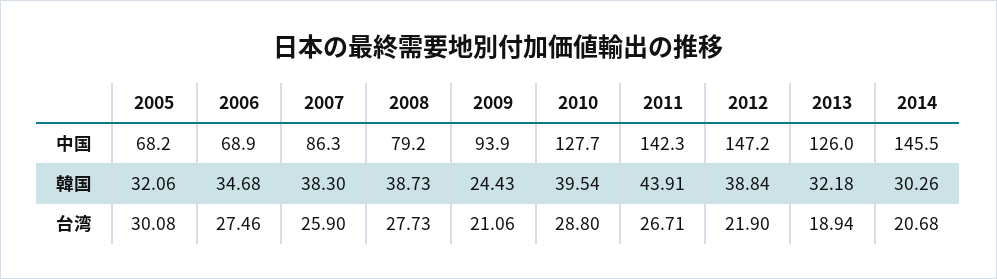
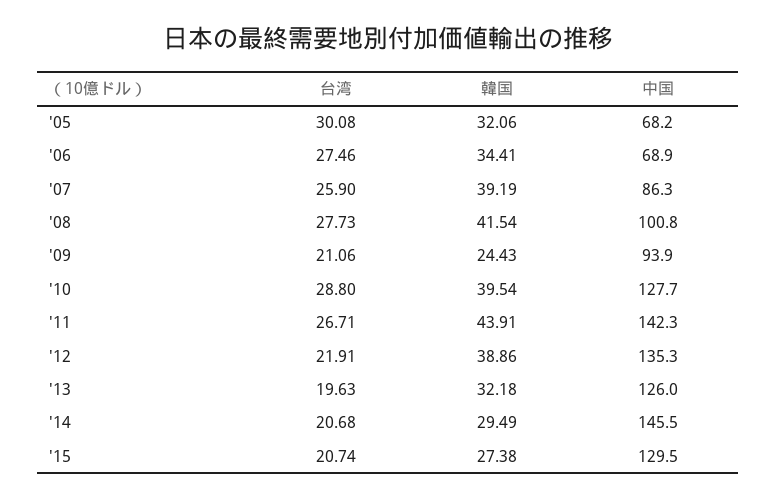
  {
    "2005": {
      "中国": 68.2,
      "韓国": 32.06,
      "台湾": 30.08
    },
    "2006": {
      "中国": 68.9,
-     "韓国": 34.68,
+     "韓国": 34.41,
      "台湾": 27.46
    },
    "2007": {
      "中国": 86.3,
-     "韓国": 38.3,
+     "韓国": 39.19,
      "台湾": 25.9
    },
    "2008": {
-     "中国": 79.2,
+     "中国": 100.8,
-     "韓国": 38.73,
+     "韓国": 41.54,
      "台湾": 27.73
    },
    "2009": {
      "中国": 93.9,
      "韓国": 24.43,
      "台湾": 21.06
    },
    "2010": {
      "中国": 127.7,
      "韓国": 39.54,
      "台湾": 28.8
    },
    "2011": {
      "中国": 142.3,
      "韓国": 43.91,
      "台湾": 26.71
    },
    "2012": {
-     "中国": 147.2,
+     "中国": 135.3,
-     "韓国": 38.84,
+     "韓国": 38.86,
-     "台湾": 21.9
+     "台湾": 21.91
    },
    "2013": {
      "中国": 126,
      "韓国": 32.18,
-     "台湾": 18.94
+     "台湾": 19.63
    },
    "2014": {
      "中国": 145.5,
-     "韓国": 30.26,
+     "韓国": 29.49,
      "台湾": 20.68
-   }
+   },
+   "'15": {
+     "台湾": 20.74,
+     "韓国": 27.38,
+     "中国": 129.5
+   }
  }

